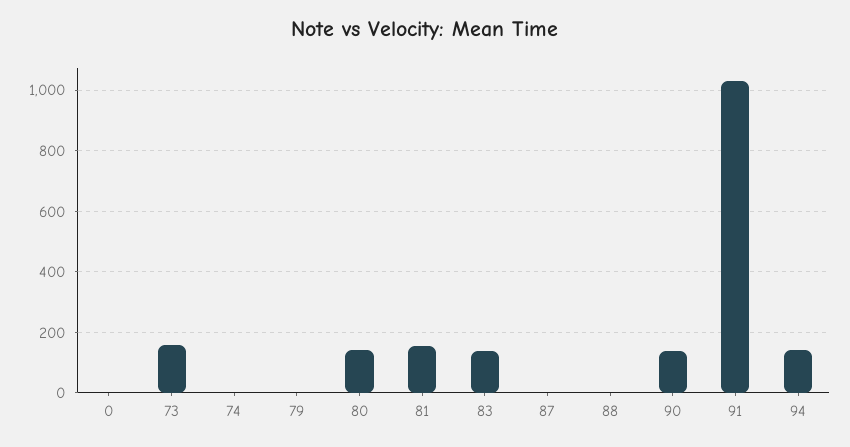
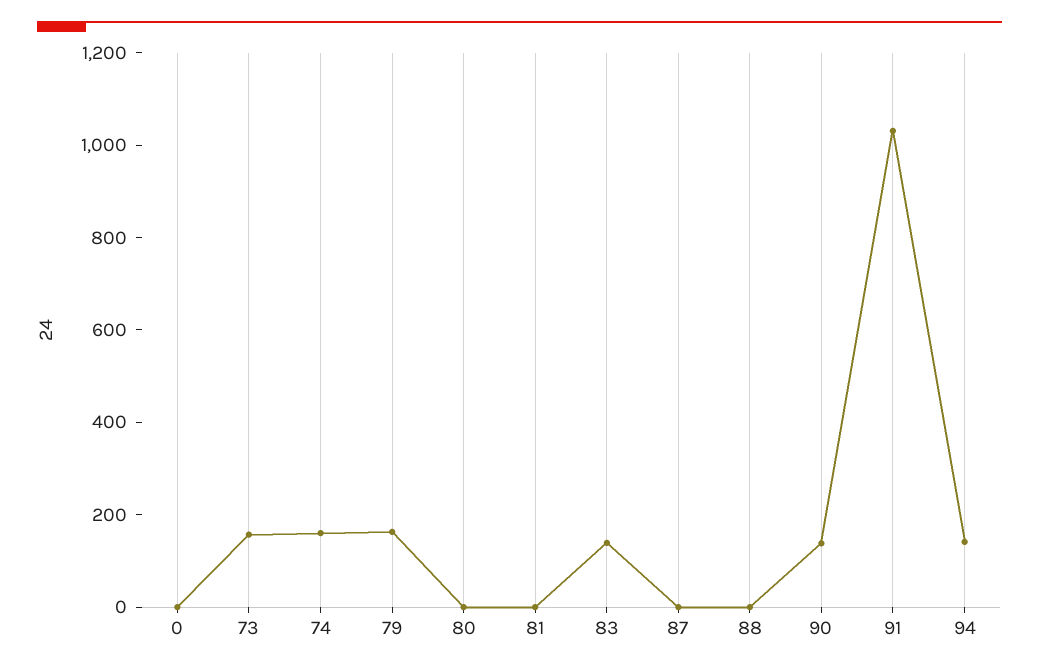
  {
    "0": 0,
    "73": 160,
-   "74": 0,
+   "74": 150,
-   "79": 0,
+   "79": 150,
-   "80": 140,
+   "80": 0,
-   "81": 160,
+   "81": 0,
    "83": 140,
    "87": 0,
    "88": 0,
    "90": 140,
    "91": 1040,
    "94": 140
  }

